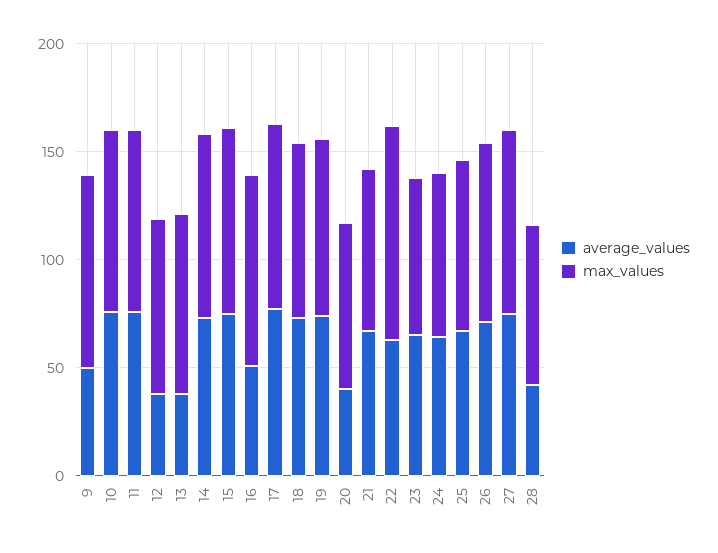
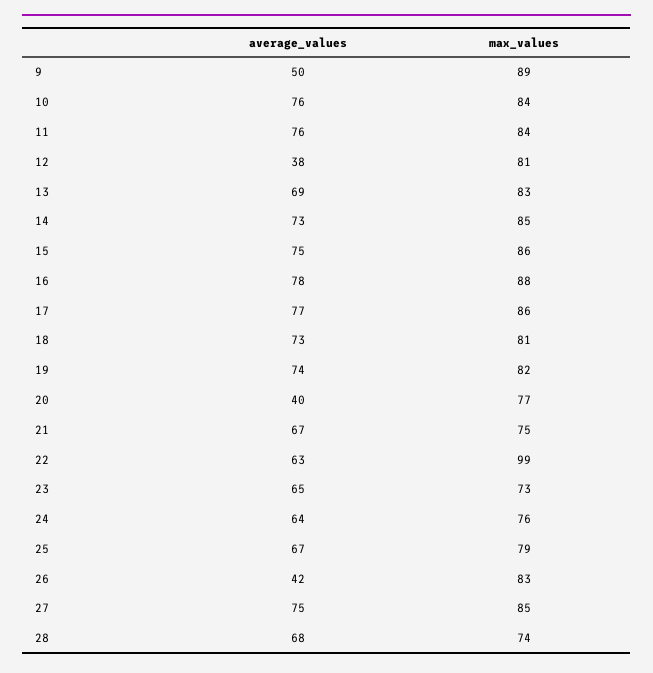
  {
    "average_values": {
      "9": 50,
      "10": 76,
      "11": 76,
      "12": 38,
-     "13": 40,
+     "13": 69,
      "14": 73,
      "15": 75,
-     "16": 50,
+     "16": 78,
      "17": 77,
      "18": 73,
      "19": 74,
      "20": 40,
      "21": 67,
      "22": 63,
      "23": 65,
      "24": 64,
      "25": 67,
-     "26": 70,
+     "26": 42,
      "27": 75,
-     "28": 40
+     "28": 68
    },
    "max_values": {
      "9": 89,
      "10": 84,
      "11": 84,
      "12": 81,
      "13": 83,
      "14": 85,
      "15": 86,
      "16": 88,
      "17": 86,
      "18": 81,
      "19": 82,
      "20": 77,
      "21": 75,
      "22": 99,
      "23": 73,
      "24": 76,
      "25": 79,
      "26": 83,
      "27": 85,
      "28": 74
    }
  }

